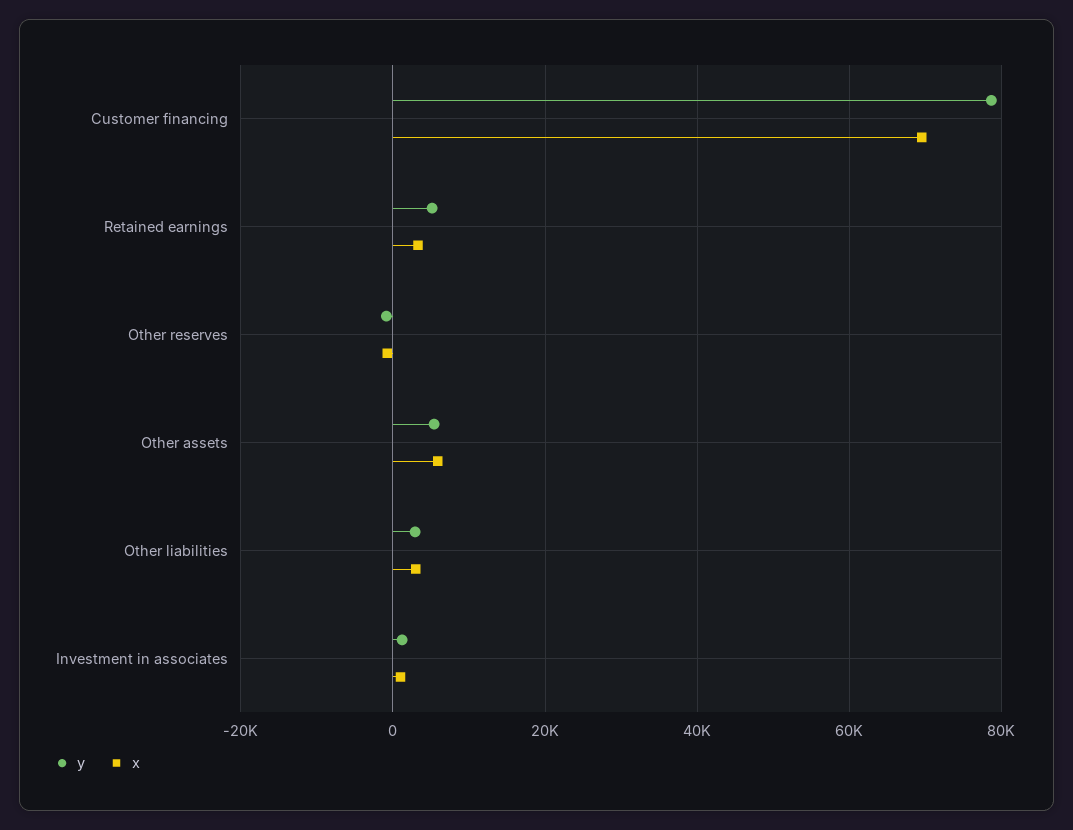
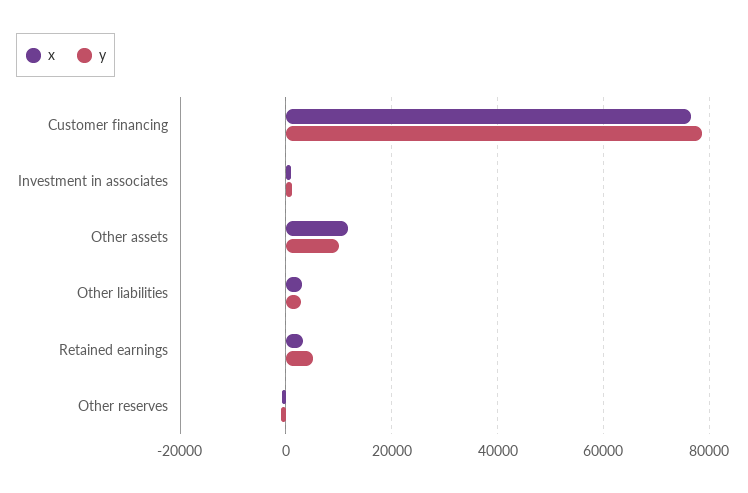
  {
    "y": {
      "Customer financing": 78000,
      "Retained earnings": 6000,
      "Other reserves": 0,
-     "Other assets": 6000,
+     "Other assets": 10000,
      "Other liabilities": 2000,
      "Investment in associates": 2000
    },
    "x": {
-     "Customer financing": 70000,
+     "Customer financing": 76000,
      "Retained earnings": 4000,
      "Other reserves": 0,
-     "Other assets": 6000,
+     "Other assets": 12000,
      "Other liabilities": 4000,
      "Investment in associates": 0
    }
  }

